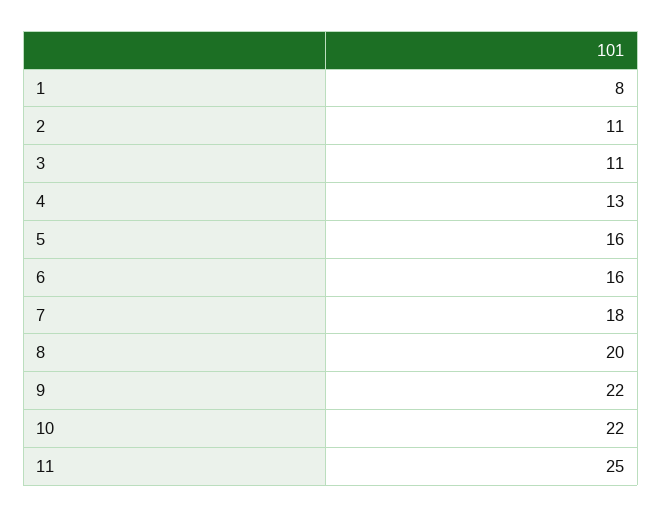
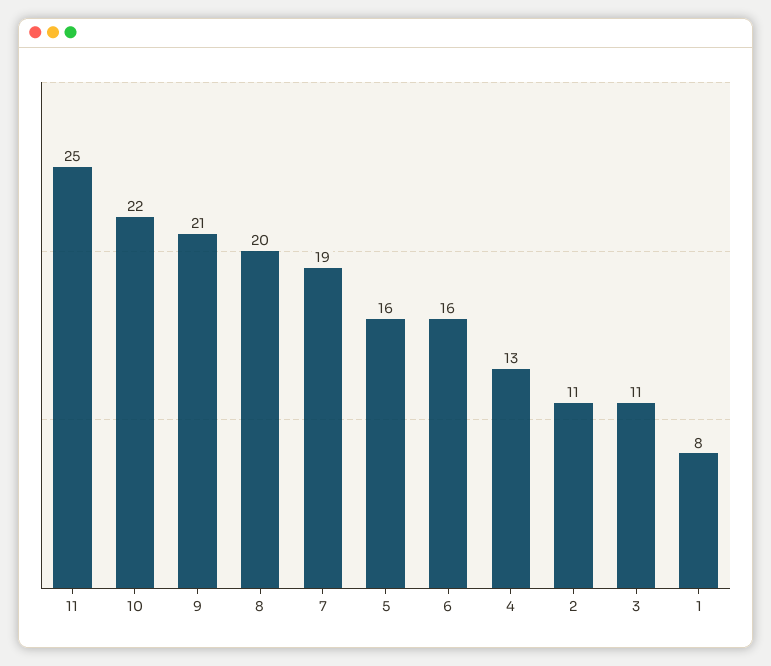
  {
    "1": 8,
    "2": 11,
    "3": 11,
    "4": 13,
    "5": 16,
    "6": 16,
-   "7": 18,
+   "7": 19,
    "8": 20,
-   "9": 22,
+   "9": 21,
    "10": 22,
    "11": 25
  }

